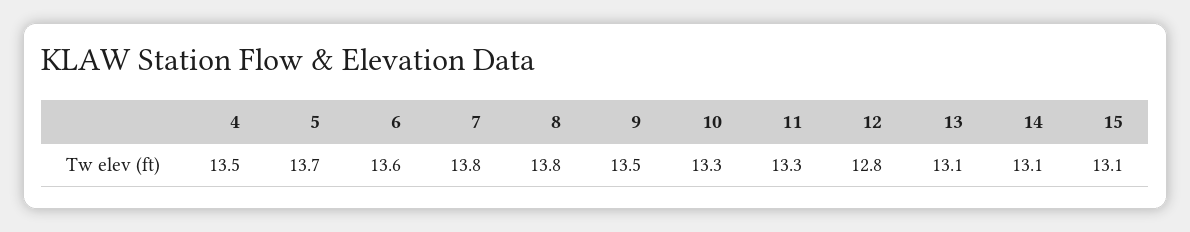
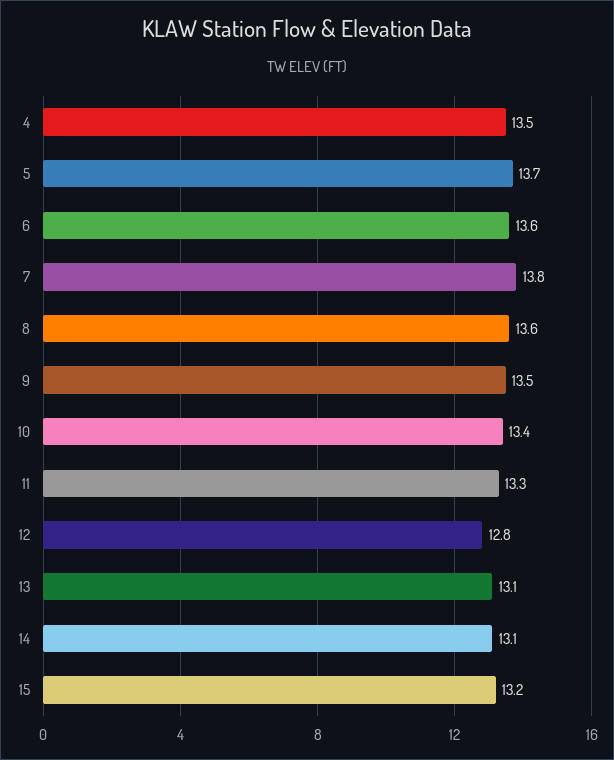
  {
    "4": 13.5,
    "5": 13.7,
    "6": 13.6,
    "7": 13.8,
-   "8": 13.8,
+   "8": 13.6,
    "9": 13.5,
-   "10": 13.3,
+   "10": 13.4,
    "11": 13.3,
    "12": 12.8,
    "13": 13.1,
    "14": 13.1,
-   "15": 13.1
+   "15": 13.2
  }

